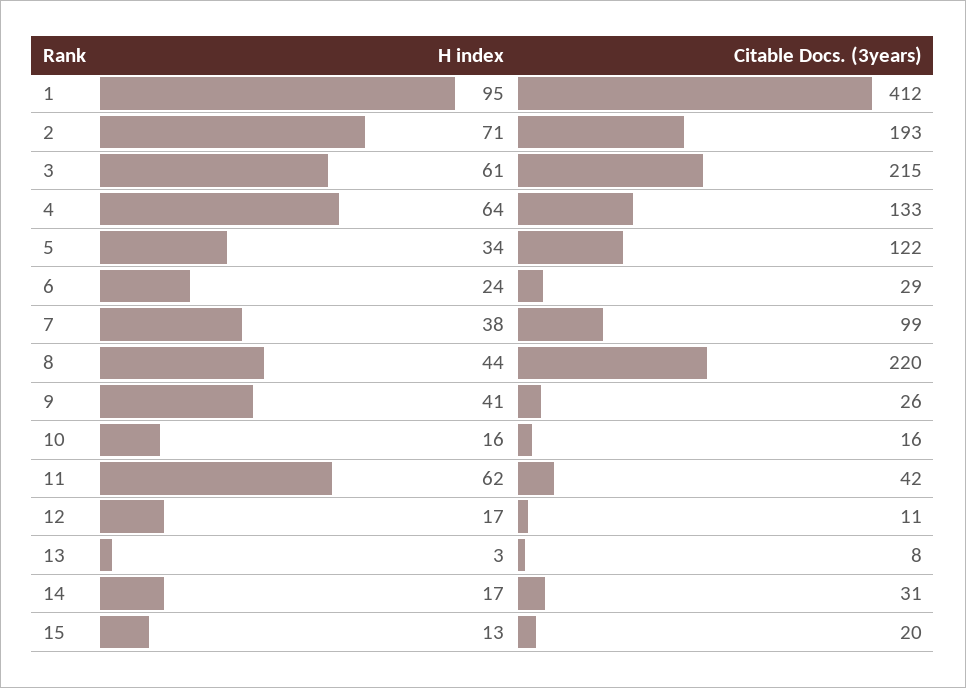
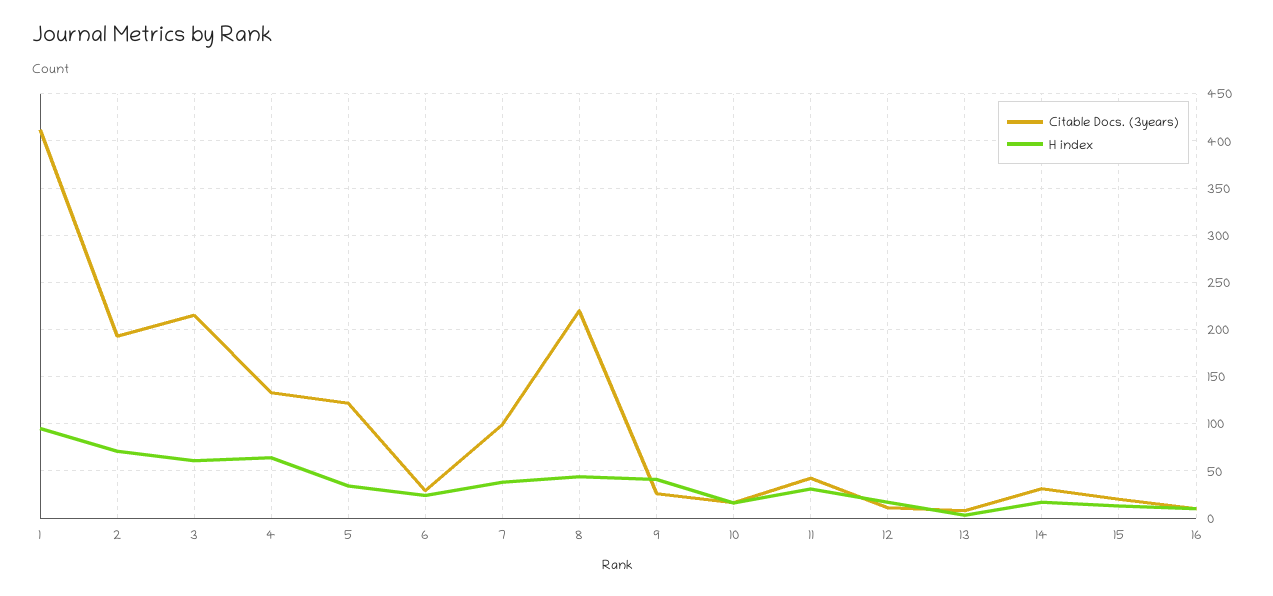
  {
    "H index": {
      "1": 95,
      "2": 71,
      "3": 61,
      "4": 64,
      "5": 34,
      "6": 24,
      "7": 38,
      "8": 44,
      "9": 41,
      "10": 16,
-     "11": 62,
+     "11": 30,
      "12": 17,
      "13": 3,
      "14": 17,
-     "15": 13
+     "15": 13,
+     "16": 10
    },
    "Citable Docs. (3years)": {
      "1": 412,
      "2": 193,
      "3": 215,
      "4": 133,
      "5": 122,
      "6": 29,
      "7": 99,
      "8": 220,
      "9": 26,
      "10": 16,
      "11": 42,
      "12": 11,
      "13": 8,
      "14": 31,
-     "15": 20
+     "15": 20,
+     "16": 10
    }
  }

